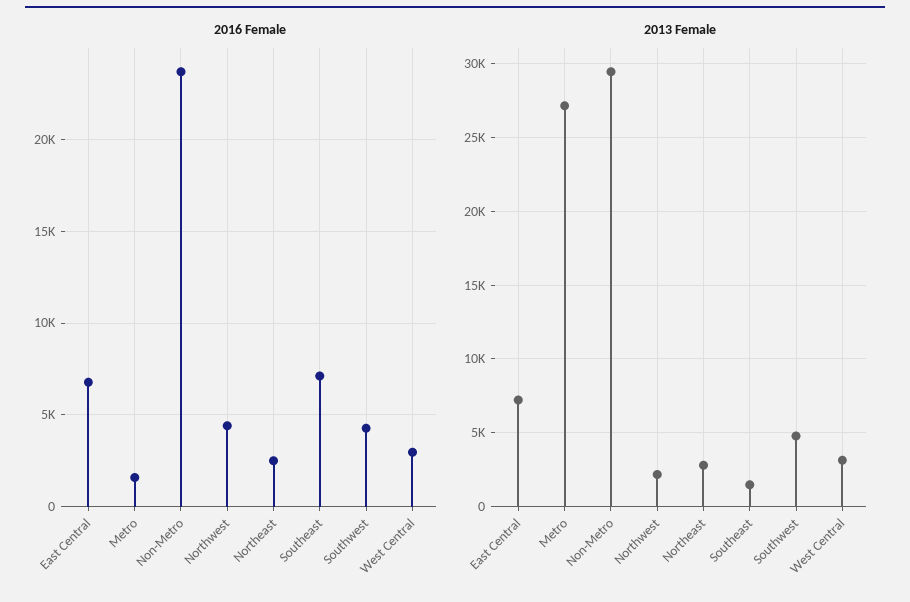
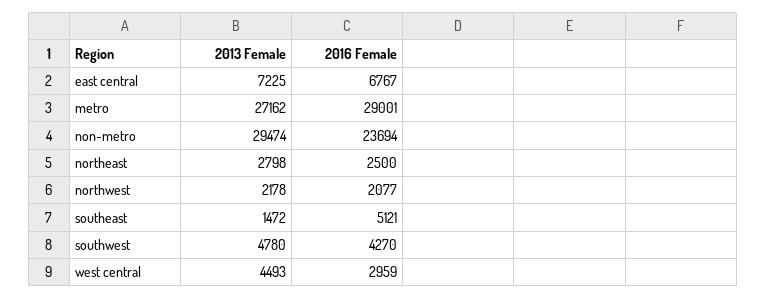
  {
    "2016 Female": {
      "East Central": 6767,
-     "Metro": 1500,
+     "Metro": 29001,
      "Non-Metro": 23694,
-     "Northwest": 4500,
+     "Northwest": 2077,
      "Northeast": 2500,
-     "Southeast": 7000,
+     "Southeast": 5121,
      "Southwest": 4270,
      "West Central": 2959
    },
    "2013 Female": {
      "East Central": 7225,
      "Metro": 27162,
      "Non-Metro": 29474,
      "Northwest": 2178,
      "Northeast": 2798,
      "Southeast": 1472,
      "Southwest": 4780,
-     "West Central": 3000
+     "West Central": 4493
    }
  }

